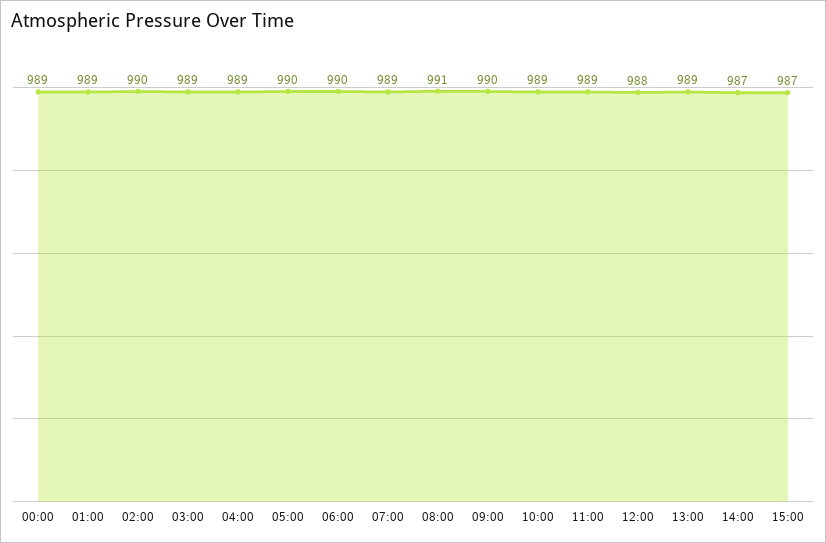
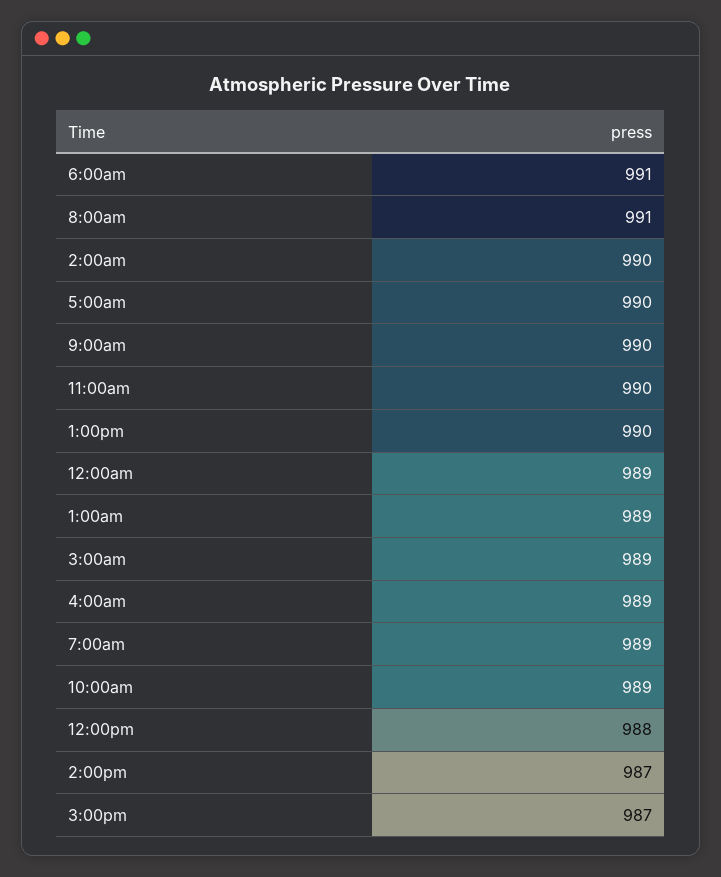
  {
    "00:00": 989,
    "01:00": 989,
    "02:00": 990,
    "03:00": 989,
    "04:00": 989,
    "05:00": 990,
-   "06:00": 990,
+   "06:00": 991,
    "07:00": 989,
    "08:00": 991,
    "09:00": 990,
    "10:00": 989,
-   "11:00": 989,
+   "11:00": 990,
    "12:00": 988,
-   "13:00": 989,
+   "13:00": 990,
    "14:00": 987,
    "15:00": 987
  }

